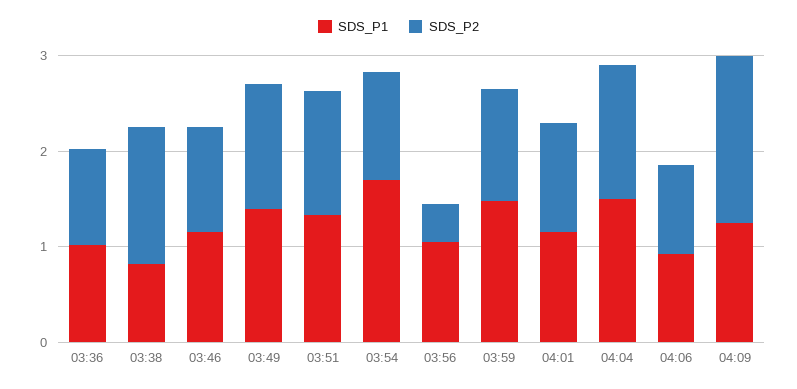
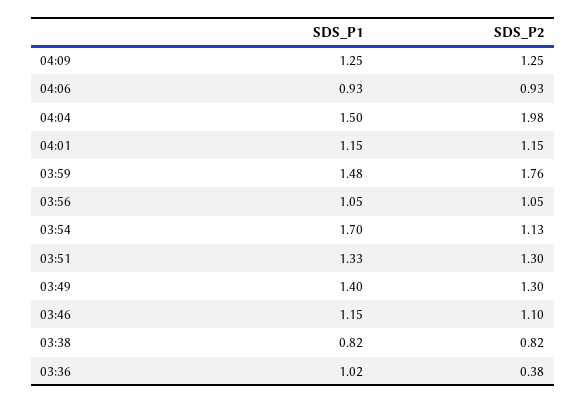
  {
    "SDS_P1": {
      "03:36": 1.02,
      "03:38": 0.82,
      "03:46": 1.15,
      "03:49": 1.4,
      "03:51": 1.33,
      "03:54": 1.7,
      "03:56": 1.05,
      "03:59": 1.48,
      "04:01": 1.15,
      "04:04": 1.5,
      "04:06": 0.93,
      "04:09": 1.25
    },
    "SDS_P2": {
-     "03:36": 1,
+     "03:36": 0.38,
-     "03:38": 1.4,
+     "03:38": 0.82,
      "03:46": 1.1,
      "03:49": 1.3,
      "03:51": 1.3,
      "03:54": 1.13,
-     "03:56": 0.4,
+     "03:56": 1.05,
-     "03:59": 1.2,
+     "03:59": 1.76,
      "04:01": 1.15,
-     "04:04": 1.4,
+     "04:04": 1.98,
      "04:06": 0.93,
-     "04:09": 1.8
+     "04:09": 1.25
    }
  }

